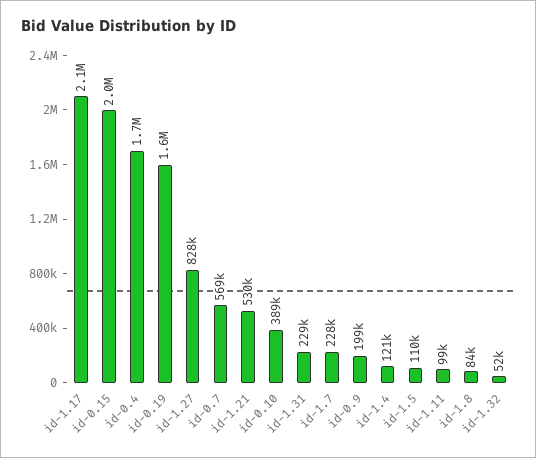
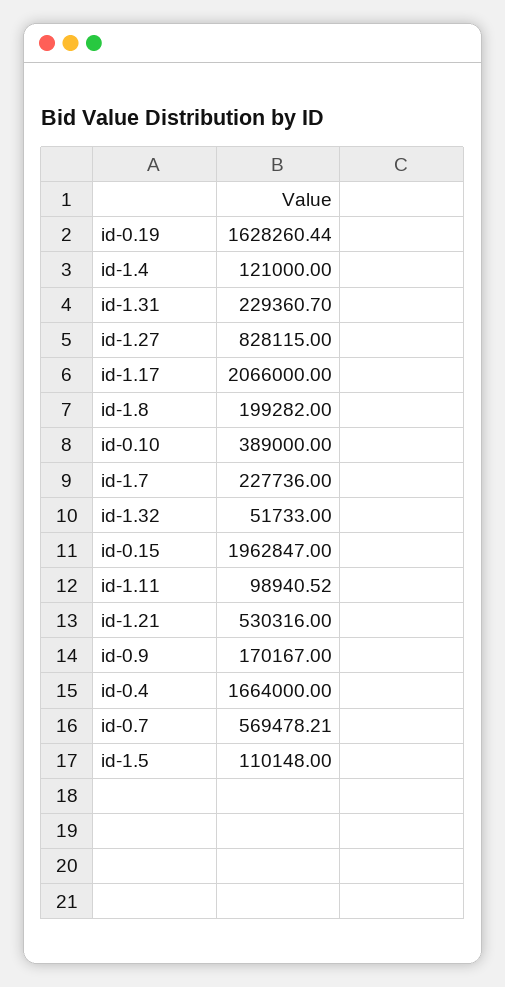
  {
    "id-1.17": 2066000,
    "id-0.15": 1962847,
    "id-0.4": 1664000,
    "id-0.19": 1628260.44,
    "id-1.27": 828115,
    "id-0.7": 569478.21,
    "id-1.21": 530316,
    "id-0.10": 389000,
    "id-1.31": 229360.7,
    "id-1.7": 227736,
-   "id-0.9": 199000,
+   "id-0.9": 170167,
    "id-1.4": 121000,
    "id-1.5": 110148,
    "id-1.11": 98940.52,
-   "id-1.8": 84000,
+   "id-1.8": 199282,
    "id-1.32": 51733
  }

